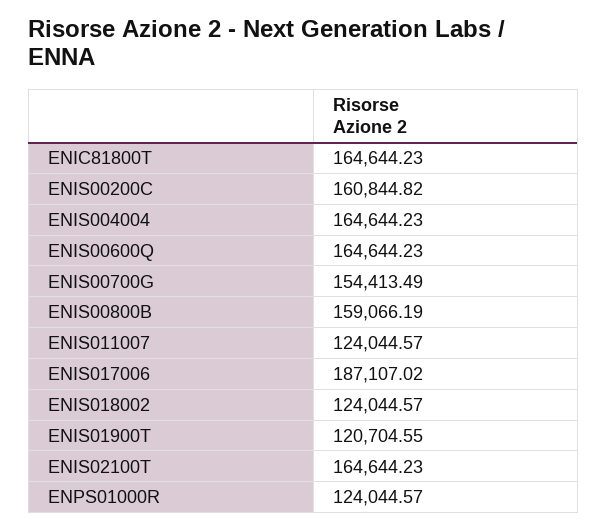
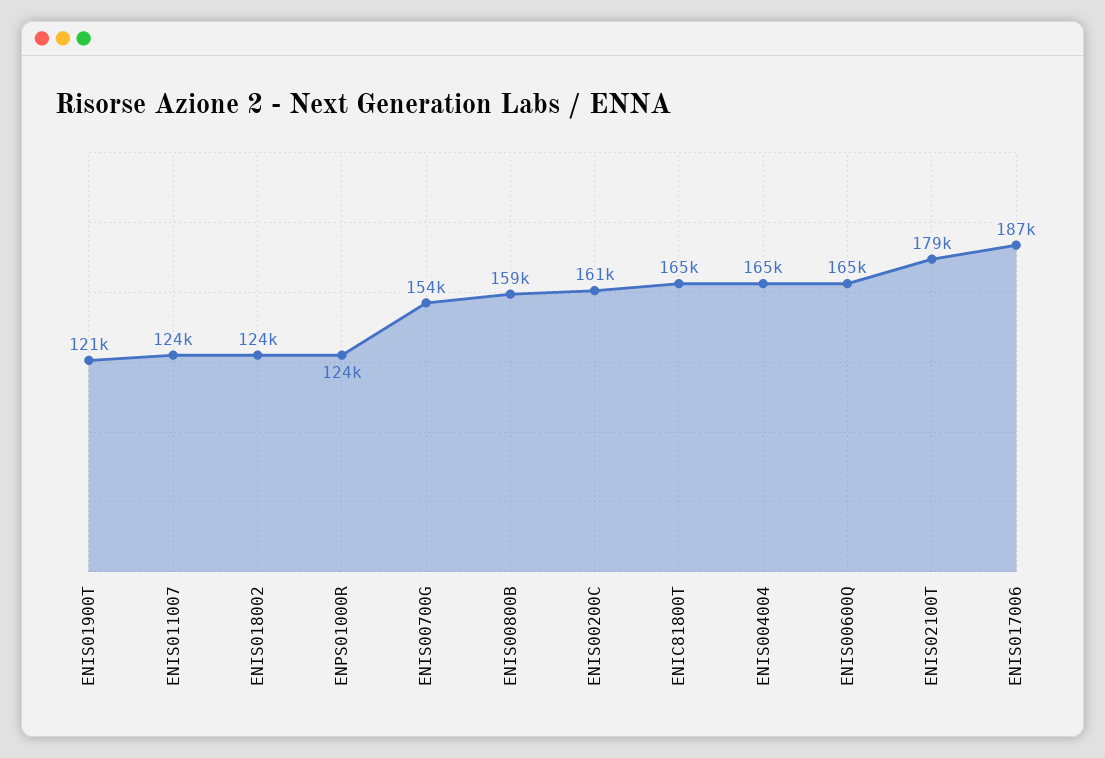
  {
    "ENIC81800T": 164644.23,
    "ENIS00200C": 160844.82,
    "ENIS004004": 164644.23,
    "ENIS00600Q": 164644.23,
    "ENIS00700G": 154413.49,
    "ENIS00800B": 159066.19,
    "ENIS011007": 124044.57,
    "ENIS017006": 187107.02,
    "ENIS018002": 124044.57,
    "ENIS01900T": 120704.55,
-   "ENIS02100T": 164644.23,
+   "ENIS02100T": 179000,
    "ENPS01000R": 124044.57
  }

